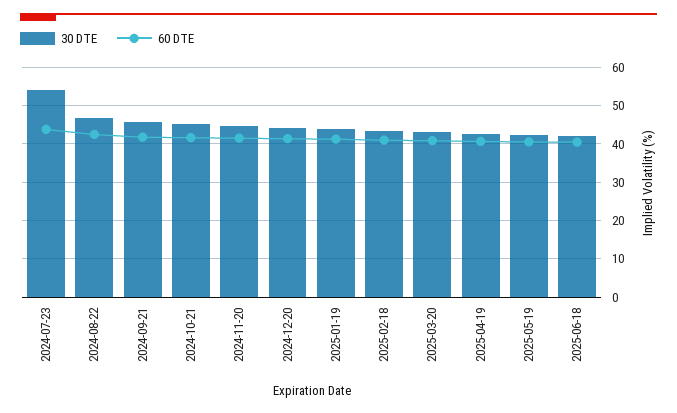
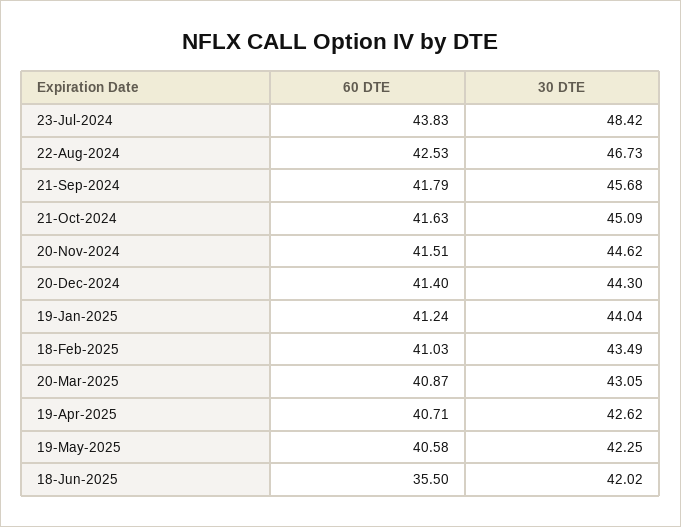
  {
    "30 DTE": {
-     "2024-07-23": 54,
+     "2024-07-23": 48.42,
      "2024-08-22": 46.73,
      "2024-09-21": 45.68,
      "2024-10-21": 45.09,
      "2024-11-20": 44.62,
      "2024-12-20": 44.3,
      "2025-01-19": 44.04,
      "2025-02-18": 43.49,
      "2025-03-20": 43.05,
      "2025-04-19": 42.62,
      "2025-05-19": 42.25,
      "2025-06-18": 42.02
    },
    "60 DTE": {
      "2024-07-23": 43.83,
      "2024-08-22": 42.53,
      "2024-09-21": 41.79,
      "2024-10-21": 41.63,
      "2024-11-20": 41.51,
      "2024-12-20": 41.4,
      "2025-01-19": 41.24,
      "2025-02-18": 41.03,
      "2025-03-20": 40.87,
      "2025-04-19": 40.71,
      "2025-05-19": 40.58,
-     "2025-06-18": 40
+     "2025-06-18": 35.5
    }
  }

